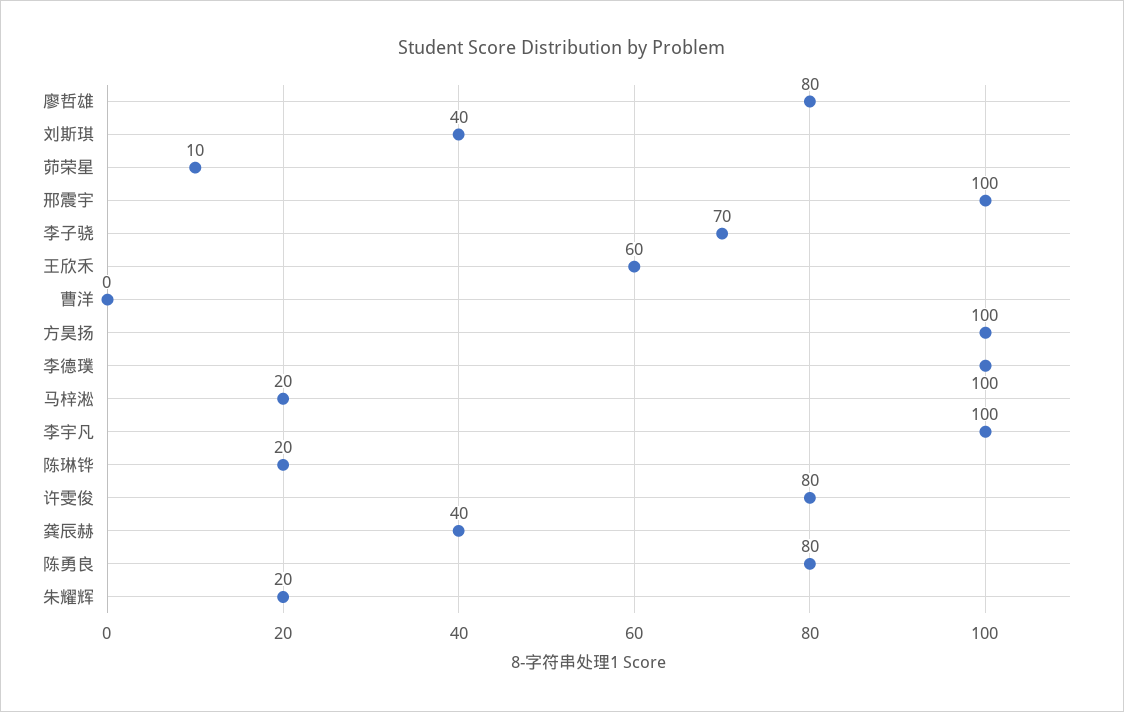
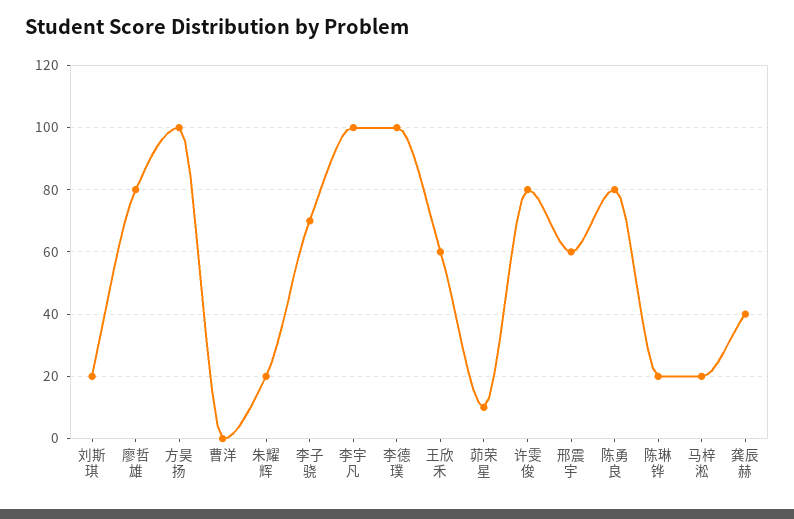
  {
    "廖哲雄": 80,
-   "刘斯琪": 40,
+   "刘斯琪": 20,
    "茆荣星": 10,
-   "邢震宇": 100,
+   "邢震宇": 60,
    "李子骁": 70,
    "王欣禾": 60,
    "曹洋": 0,
    "方昊扬": 100,
    "李德璞": 100,
    "马梓淞": 20,
    "李宇凡": 100,
    "陈琳铧": 20,
    "许雯俊": 80,
    "龚辰赫": 40,
    "陈勇良": 80,
    "朱耀辉": 20
  }

